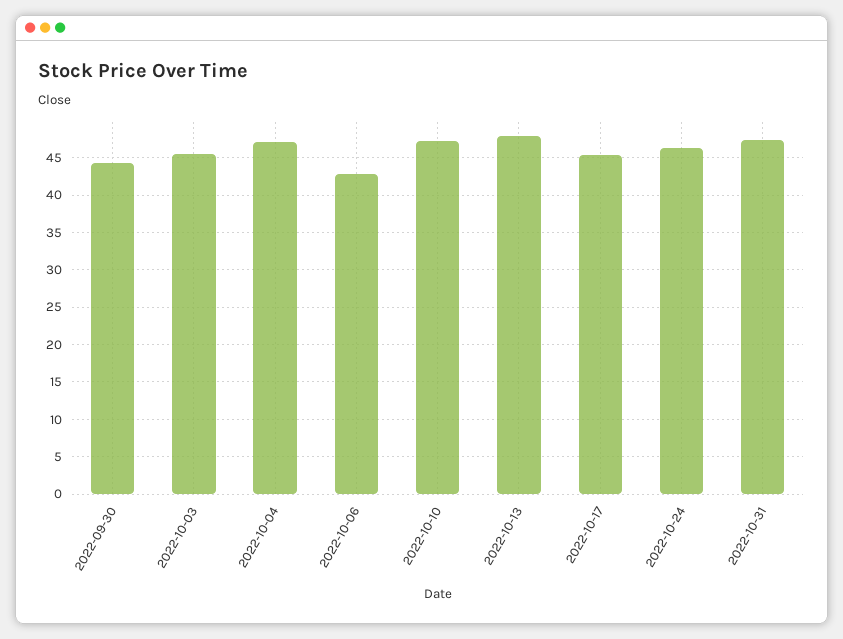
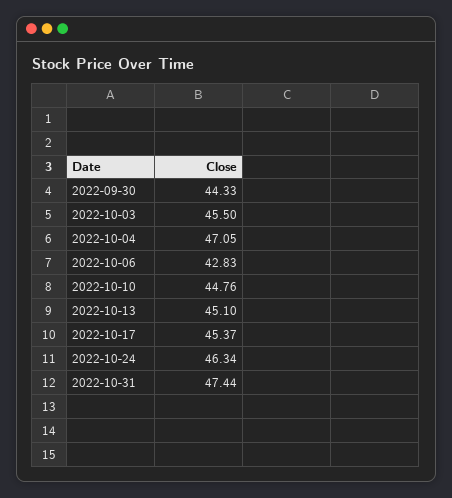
  {
    "2022-09-30": 44.33,
    "2022-10-03": 45.5,
    "2022-10-04": 47.05,
    "2022-10-06": 42.83,
-   "2022-10-10": 47,
+   "2022-10-10": 44.76,
-   "2022-10-13": 48,
+   "2022-10-13": 45.1,
    "2022-10-17": 45.37,
    "2022-10-24": 46.34,
    "2022-10-31": 47.44
  }

